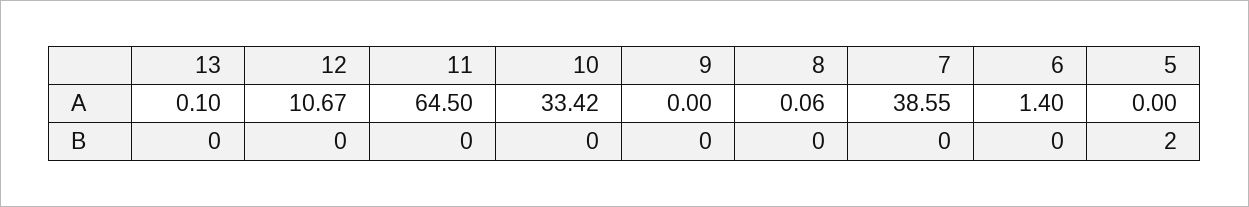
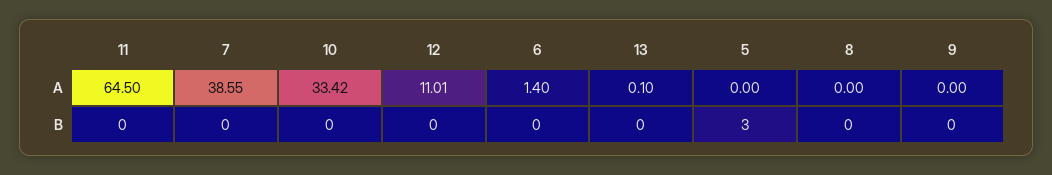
  {
    "13": {
      "A": 0.1,
      "B": 0
    },
    "12": {
-     "A": 10.67,
+     "A": 11.01,
      "B": 0
    },
    "11": {
      "A": 64.5,
      "B": 0
    },
    "10": {
      "A": 33.42,
      "B": 0
    },
    "9": {
      "A": 0,
      "B": 0
    },
    "8": {
-     "A": 0.06,
+     "A": 0,
      "B": 0
    },
    "7": {
      "A": 38.55,
      "B": 0
    },
    "6": {
      "A": 1.4,
      "B": 0
    },
    "5": {
      "A": 0,
-     "B": 2
+     "B": 3
    }
  }

